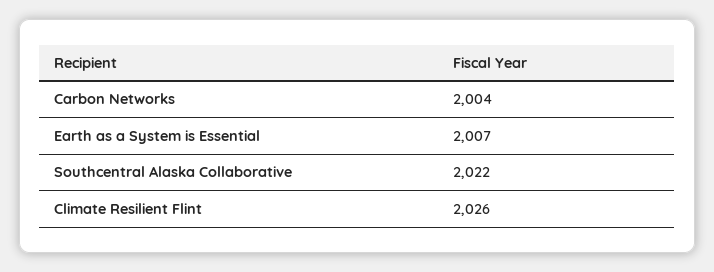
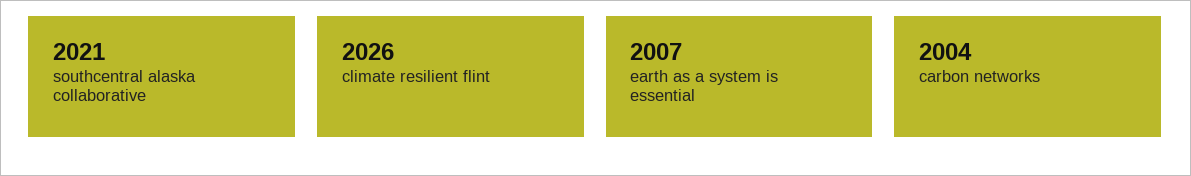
  {
    "Carbon Networks": 2004,
    "Earth as a System is Essential": 2007,
-   "Southcentral Alaska Collaborative": 2022,
+   "Southcentral Alaska Collaborative": 2021,
    "Climate Resilient Flint": 2026
  }

